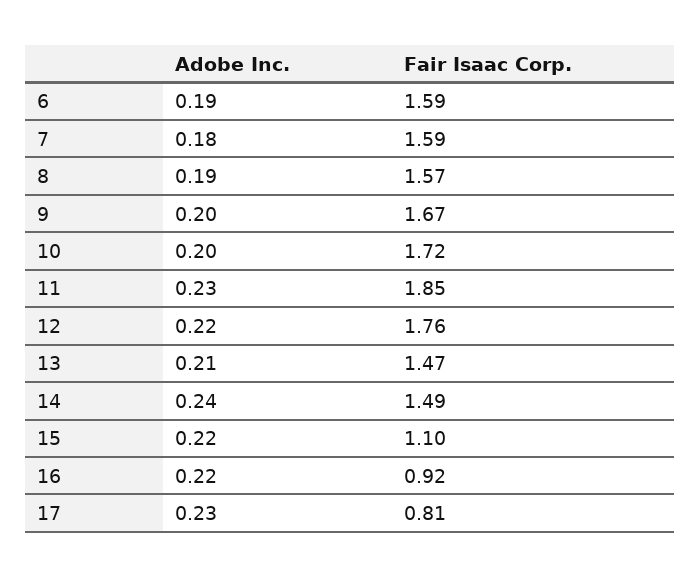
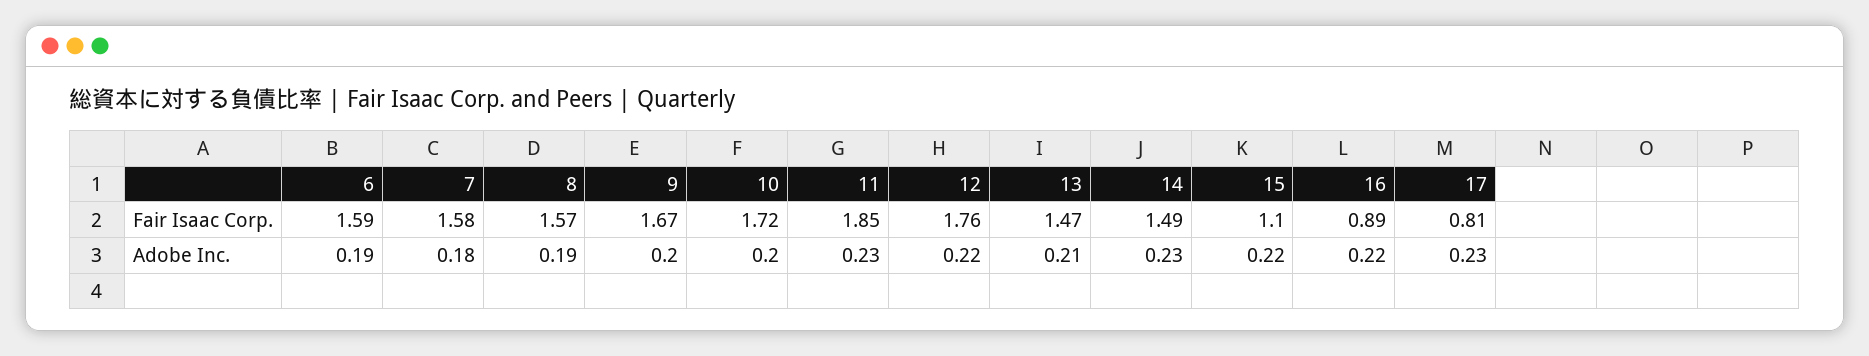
  {
    "Adobe Inc.": {
      "6": 0.19,
      "7": 0.18,
      "8": 0.19,
      "9": 0.2,
      "10": 0.2,
      "11": 0.23,
      "12": 0.22,
      "13": 0.21,
-     "14": 0.24,
+     "14": 0.23,
      "15": 0.22,
      "16": 0.22,
      "17": 0.23
    },
    "Fair Isaac Corp.": {
      "6": 1.59,
-     "7": 1.59,
+     "7": 1.58,
      "8": 1.57,
      "9": 1.67,
      "10": 1.72,
      "11": 1.85,
      "12": 1.76,
      "13": 1.47,
      "14": 1.49,
      "15": 1.1,
-     "16": 0.92,
+     "16": 0.89,
      "17": 0.81
    }
  }

